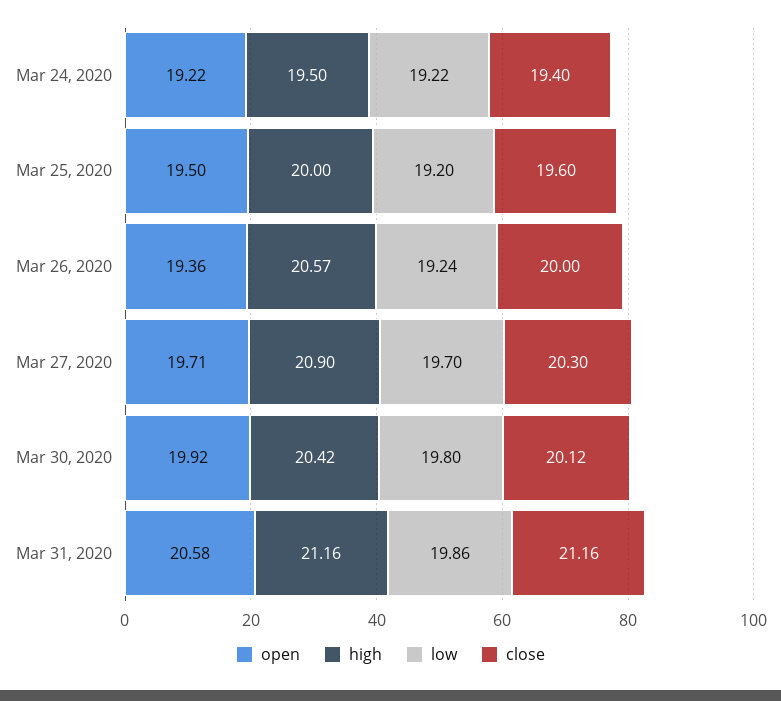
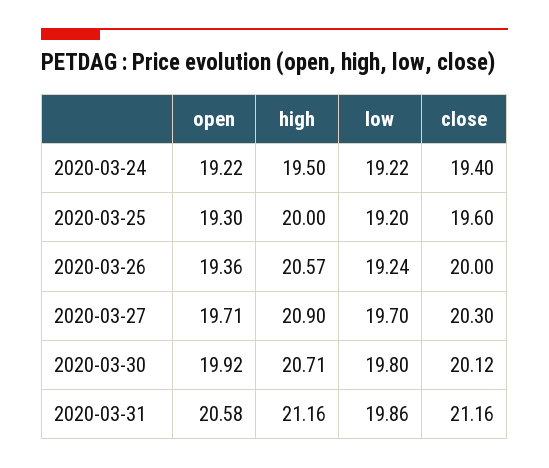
  {
    "open": {
      "Mar 24, 2020": 19.22,
-     "Mar 25, 2020": 19.5,
+     "Mar 25, 2020": 19.3,
      "Mar 26, 2020": 19.36,
      "Mar 27, 2020": 19.71,
      "Mar 30, 2020": 19.92,
      "Mar 31, 2020": 20.58
    },
    "high": {
      "Mar 24, 2020": 19.5,
      "Mar 25, 2020": 20,
      "Mar 26, 2020": 20.57,
      "Mar 27, 2020": 20.9,
-     "Mar 30, 2020": 20.42,
+     "Mar 30, 2020": 20.71,
      "Mar 31, 2020": 21.16
    },
    "low": {
      "Mar 24, 2020": 19.22,
      "Mar 25, 2020": 19.2,
      "Mar 26, 2020": 19.24,
      "Mar 27, 2020": 19.7,
      "Mar 30, 2020": 19.8,
      "Mar 31, 2020": 19.86
    },
    "close": {
      "Mar 24, 2020": 19.4,
      "Mar 25, 2020": 19.6,
      "Mar 26, 2020": 20,
      "Mar 27, 2020": 20.3,
      "Mar 30, 2020": 20.12,
      "Mar 31, 2020": 21.16
    }
  }

